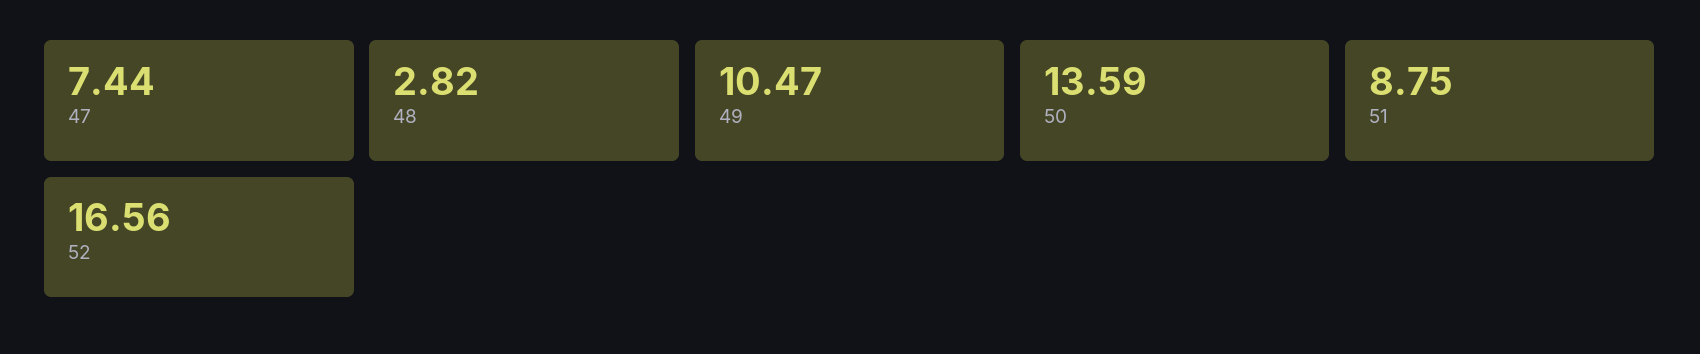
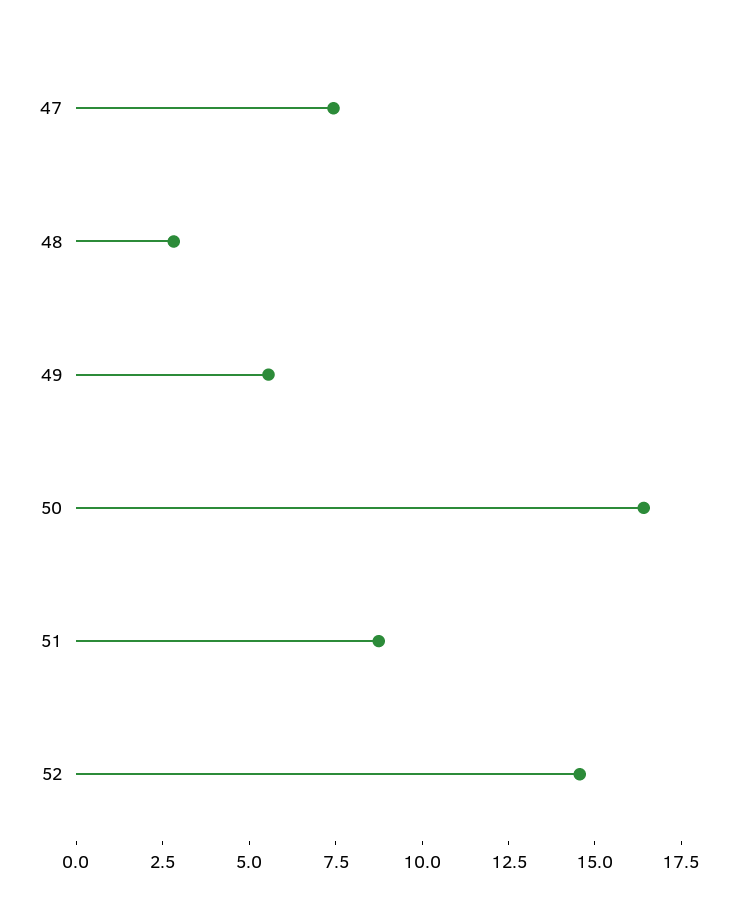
  {
    "47": 7.44,
    "48": 2.82,
-   "49": 10.47,
+   "49": 5.5,
-   "50": 13.59,
+   "50": 16.5,
    "51": 8.75,
-   "52": 16.56
+   "52": 14.5
  }

